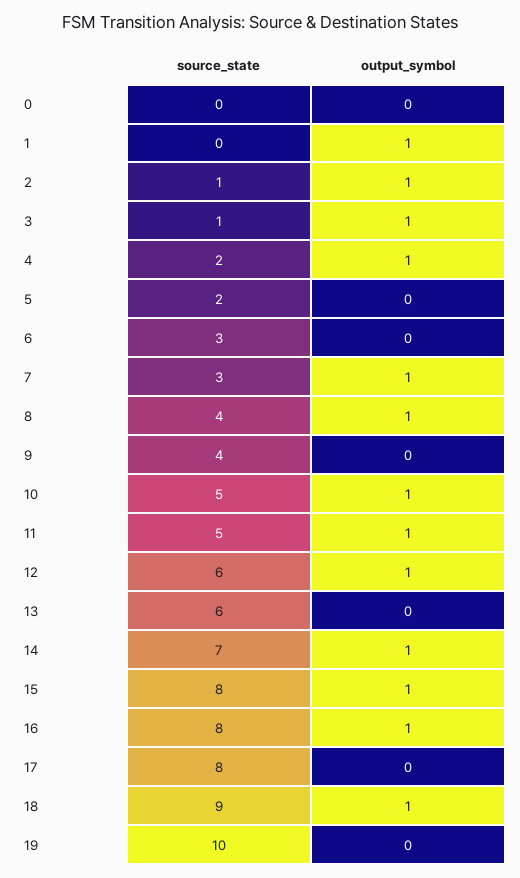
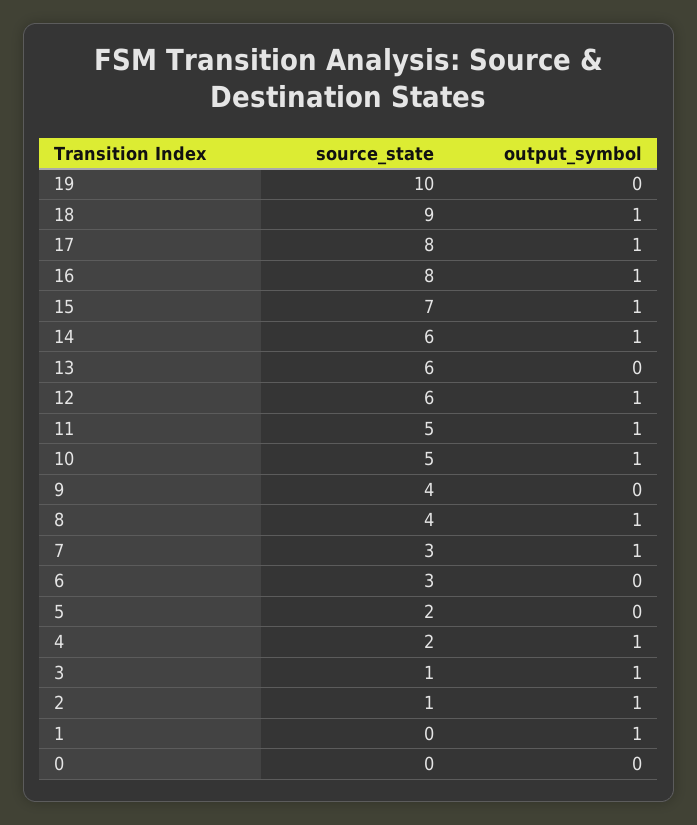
  {
    "source_state": {
      "0": 0,
      "1": 0,
      "2": 1,
      "3": 1,
      "4": 2,
      "5": 2,
      "6": 3,
      "7": 3,
      "8": 4,
      "9": 4,
      "10": 5,
      "11": 5,
      "12": 6,
      "13": 6,
-     "14": 7,
+     "14": 6,
-     "15": 8,
+     "15": 7,
      "16": 8,
      "17": 8,
      "18": 9,
      "19": 10
    },
    "output_symbol": {
      "0": 0,
      "1": 1,
      "2": 1,
      "3": 1,
      "4": 1,
      "5": 0,
      "6": 0,
      "7": 1,
      "8": 1,
      "9": 0,
      "10": 1,
      "11": 1,
      "12": 1,
      "13": 0,
      "14": 1,
      "15": 1,
      "16": 1,
-     "17": 0,
+     "17": 1,
      "18": 1,
      "19": 0
    }
  }

